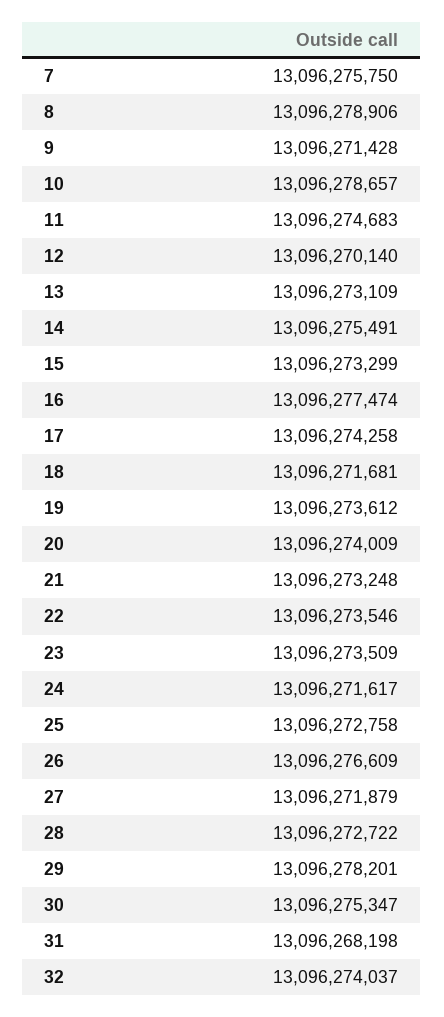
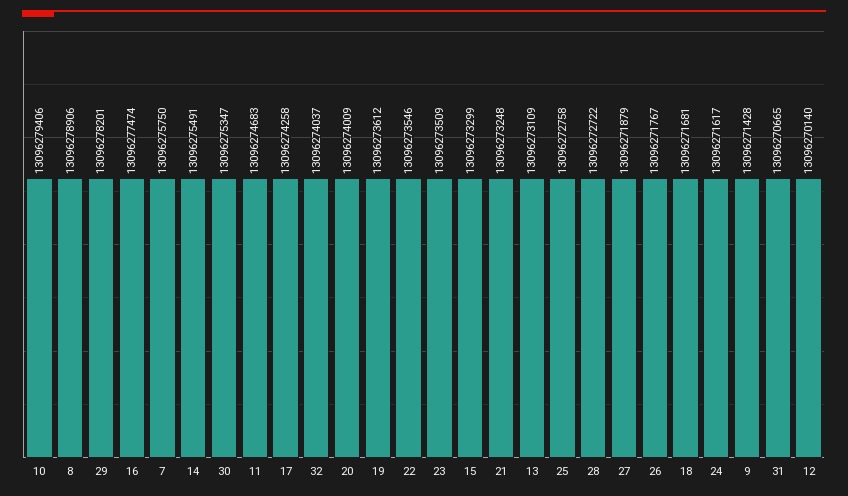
  {
    "7": 13096275750,
    "8": 13096278906,
    "9": 13096271428,
-   "10": 13096278657,
+   "10": 13096279406,
    "11": 13096274683,
    "12": 13096270140,
    "13": 13096273109,
    "14": 13096275491,
    "15": 13096273299,
    "16": 13096277474,
    "17": 13096274258,
    "18": 13096271681,
    "19": 13096273612,
    "20": 13096274009,
    "21": 13096273248,
    "22": 13096273546,
    "23": 13096273509,
    "24": 13096271617,
    "25": 13096272758,
-   "26": 13096276609,
+   "26": 13096271767,
    "27": 13096271879,
    "28": 13096272722,
    "29": 13096278201,
    "30": 13096275347,
-   "31": 13096268198,
+   "31": 13096270665,
    "32": 13096274037
  }

